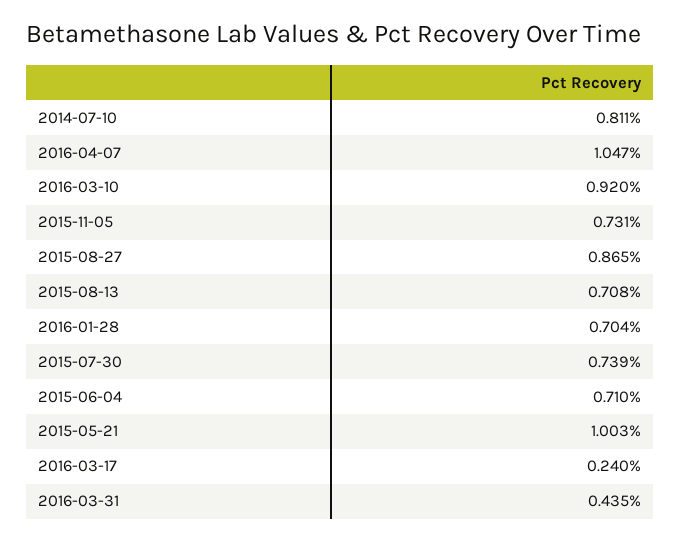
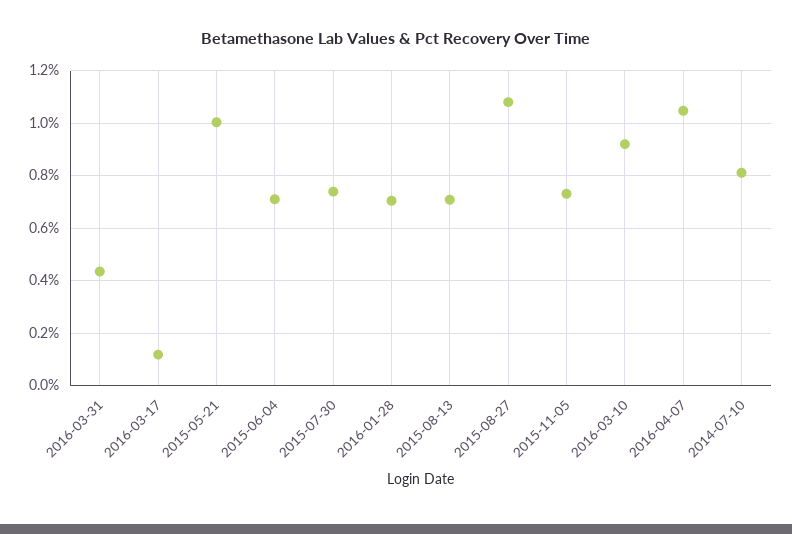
  {
    "2014-07-10": 0.811,
    "2016-04-07": 1.047,
    "2016-03-10": 0.92,
    "2015-11-05": 0.731,
-   "2015-08-27": 0.865,
+   "2015-08-27": 1.075,
    "2015-08-13": 0.708,
    "2016-01-28": 0.704,
    "2015-07-30": 0.739,
    "2015-06-04": 0.71,
    "2015-05-21": 1.003,
-   "2016-03-17": 0.24,
+   "2016-03-17": 0.125,
    "2016-03-31": 0.435
  }

